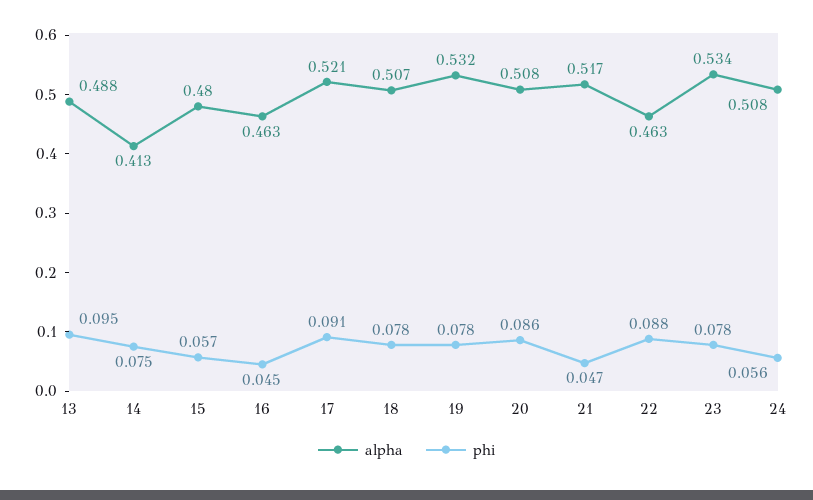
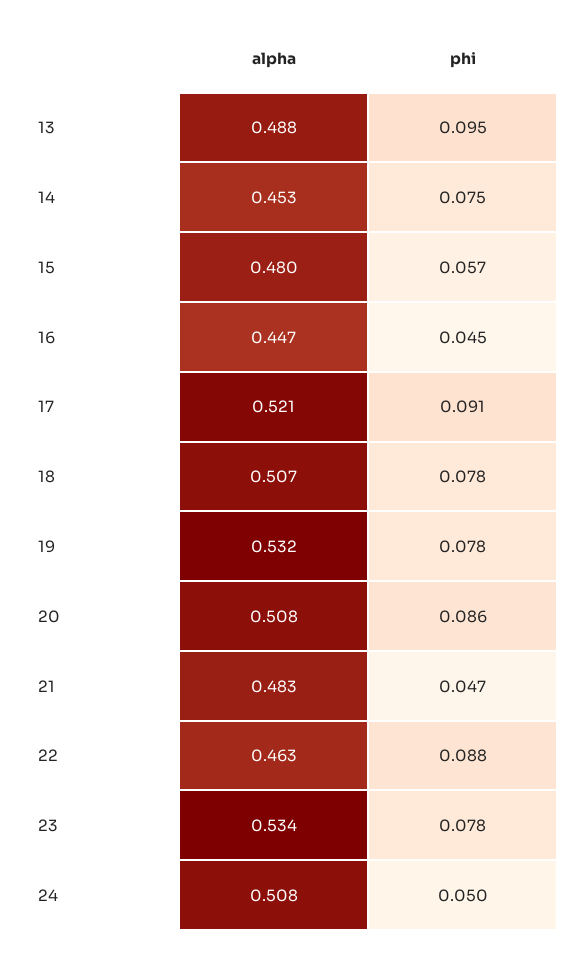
  {
    "alpha": {
      "13": 0.488,
-     "14": 0.413,
+     "14": 0.453,
      "15": 0.48,
-     "16": 0.463,
+     "16": 0.447,
      "17": 0.521,
      "18": 0.507,
      "19": 0.532,
      "20": 0.508,
-     "21": 0.517,
+     "21": 0.483,
      "22": 0.463,
      "23": 0.534,
      "24": 0.508
    },
    "phi": {
      "13": 0.095,
      "14": 0.075,
      "15": 0.057,
      "16": 0.045,
      "17": 0.091,
      "18": 0.078,
      "19": 0.078,
      "20": 0.086,
      "21": 0.047,
      "22": 0.088,
      "23": 0.078,
-     "24": 0.056
+     "24": 0.05
    }
  }

